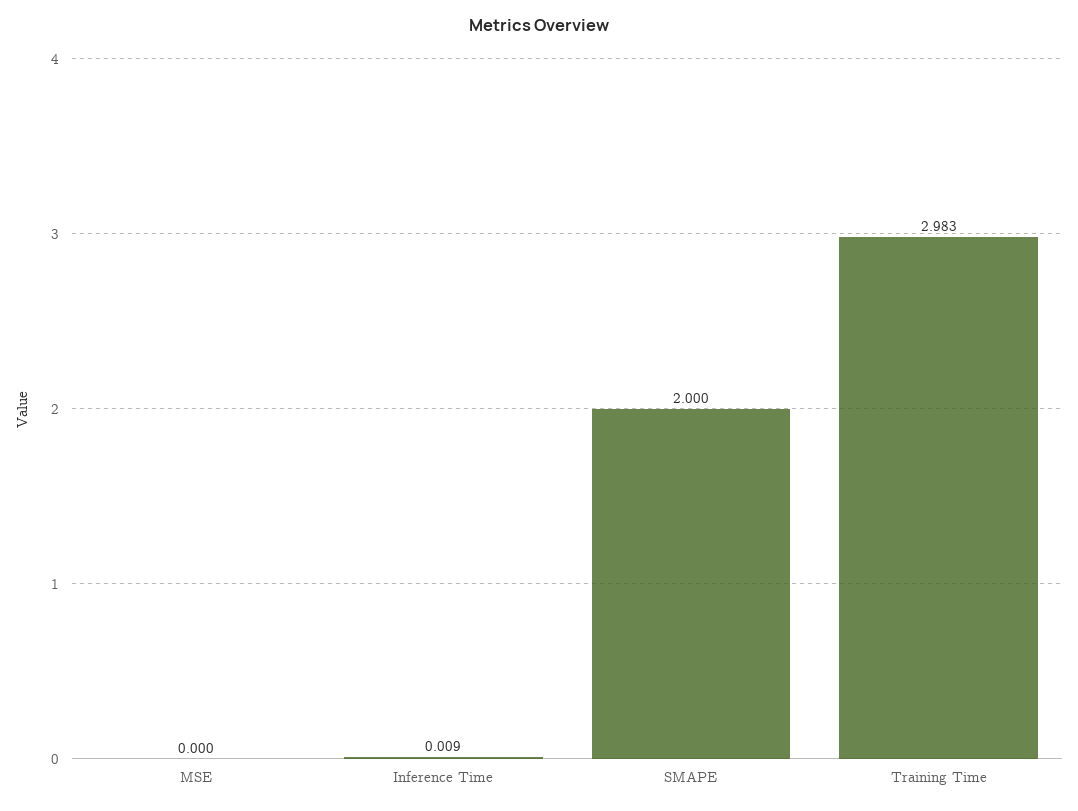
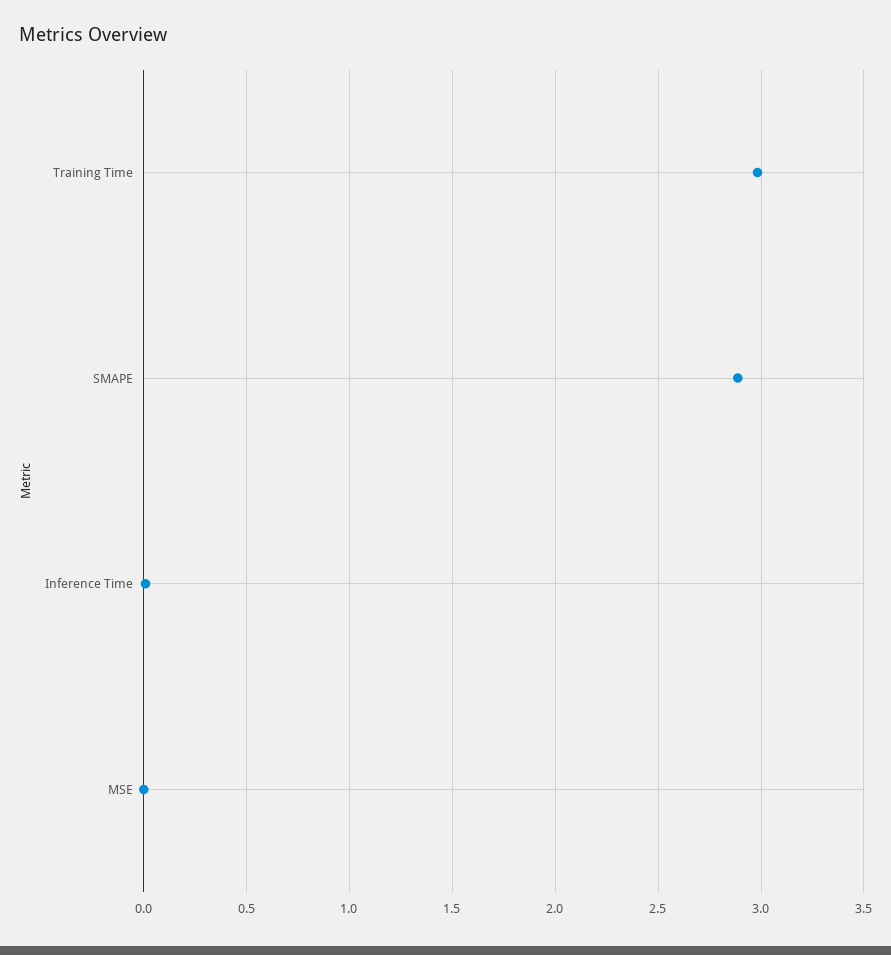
  {
    "MSE": 0,
    "Inference Time": 0.009,
-   "SMAPE": 2,
+   "SMAPE": 2.9,
    "Training Time": 2.983
  }

